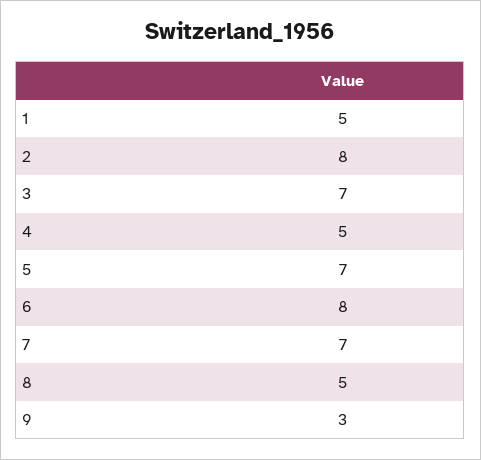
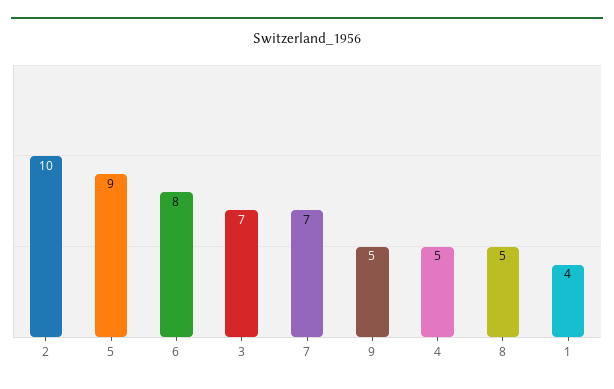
  {
-   "1": 5,
+   "1": 4,
-   "2": 8,
+   "2": 10,
    "3": 7,
    "4": 5,
-   "5": 7,
+   "5": 9,
    "6": 8,
    "7": 7,
    "8": 5,
-   "9": 3
+   "9": 5
  }

